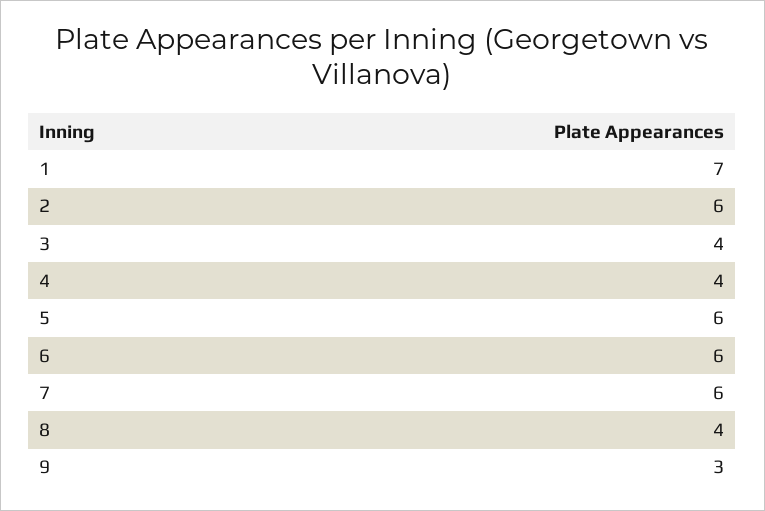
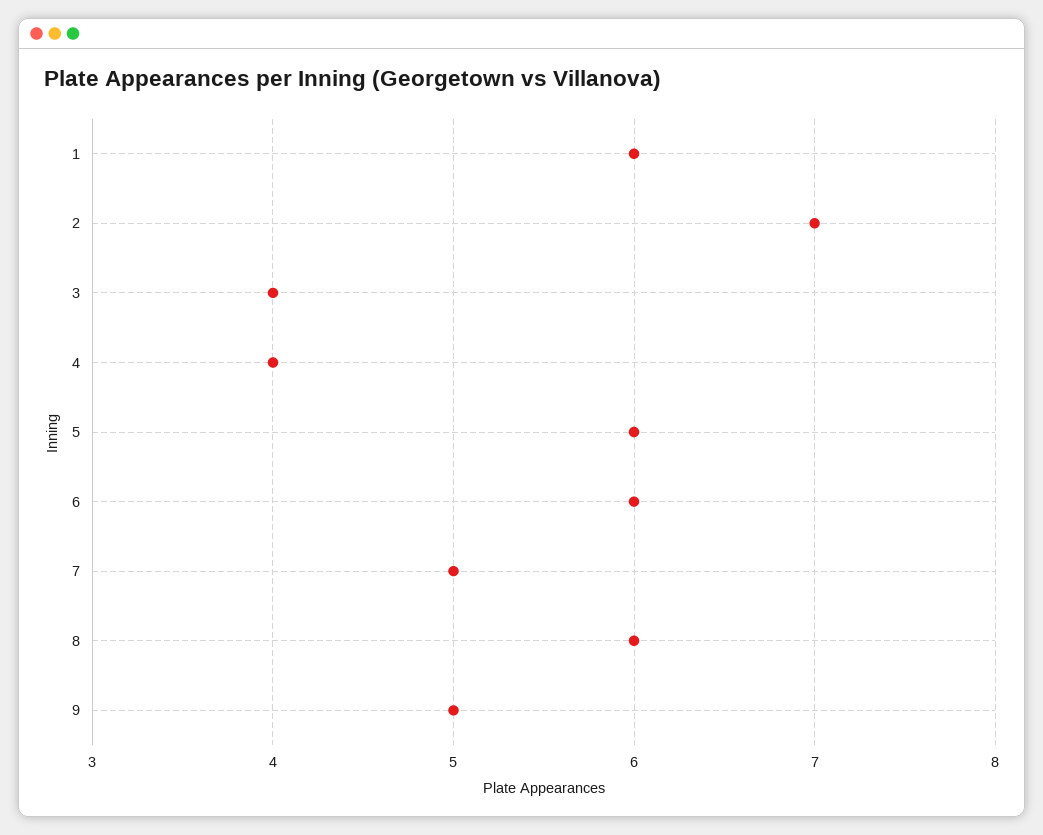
  {
-   "1": 7,
+   "1": 6,
-   "2": 6,
+   "2": 7,
    "3": 4,
    "4": 4,
    "5": 6,
    "6": 6,
-   "7": 6,
+   "7": 5,
-   "8": 4,
+   "8": 6,
-   "9": 3
+   "9": 5
  }

